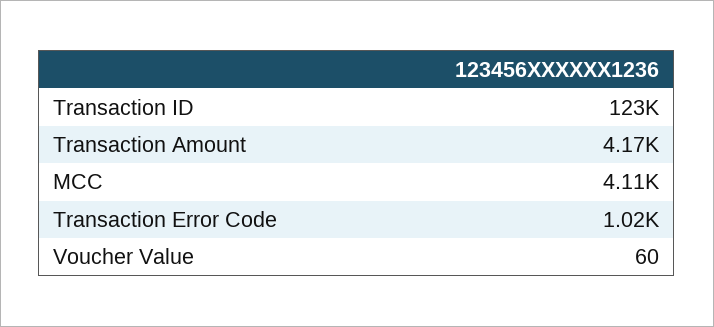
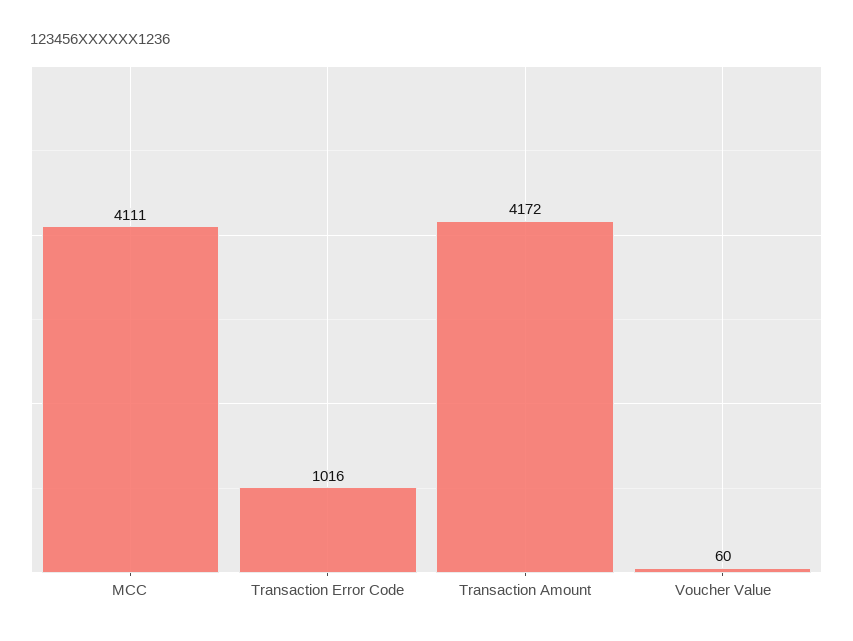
  {
-   "Transaction ID": 123000,
    "Transaction Amount": 4172,
    "MCC": 4111,
    "Transaction Error Code": 1016,
    "Voucher Value": 60
  }

